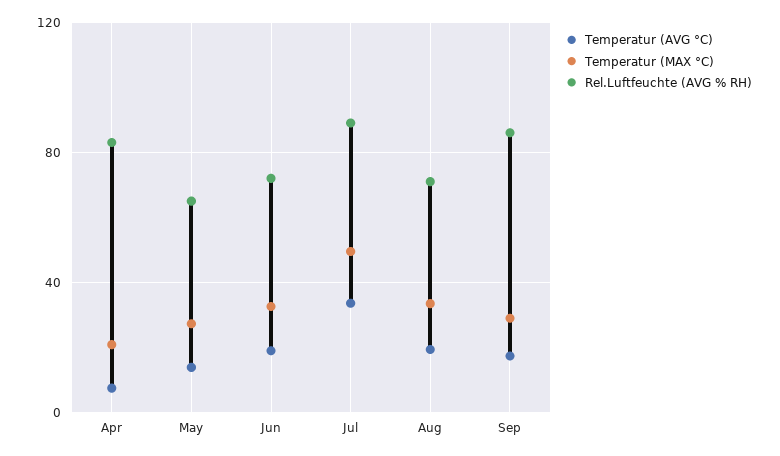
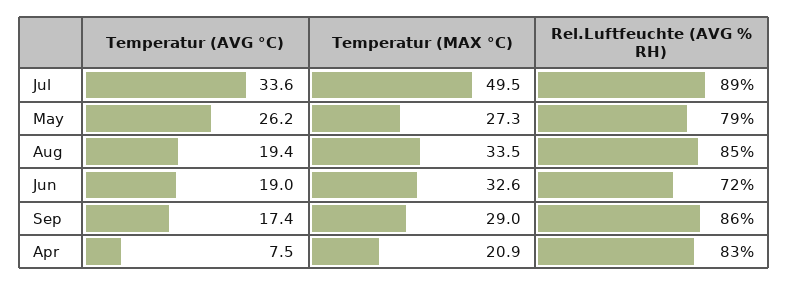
  {
    "Temperatur (AVG °C)": {
      "Apr": 7.5,
-     "May": 15,
+     "May": 26.2,
      "Jun": 19,
      "Jul": 33.6,
      "Aug": 19.4,
      "Sep": 17.4
    },
    "Temperatur (MAX °C)": {
      "Apr": 20.9,
      "May": 27.3,
      "Jun": 32.6,
      "Jul": 49.5,
      "Aug": 33.5,
      "Sep": 29
    },
    "Rel.Luftfeuchte (AVG % RH)": {
      "Apr": 83,
-     "May": 65,
+     "May": 79,
      "Jun": 72,
      "Jul": 89,
-     "Aug": 70,
+     "Aug": 85,
      "Sep": 86
    }
  }

